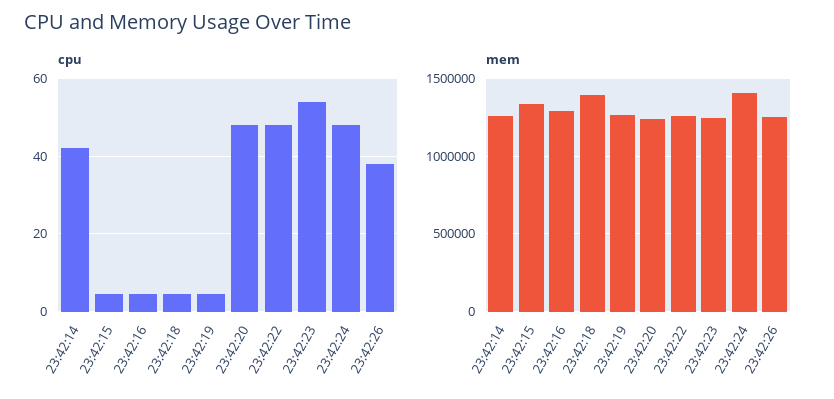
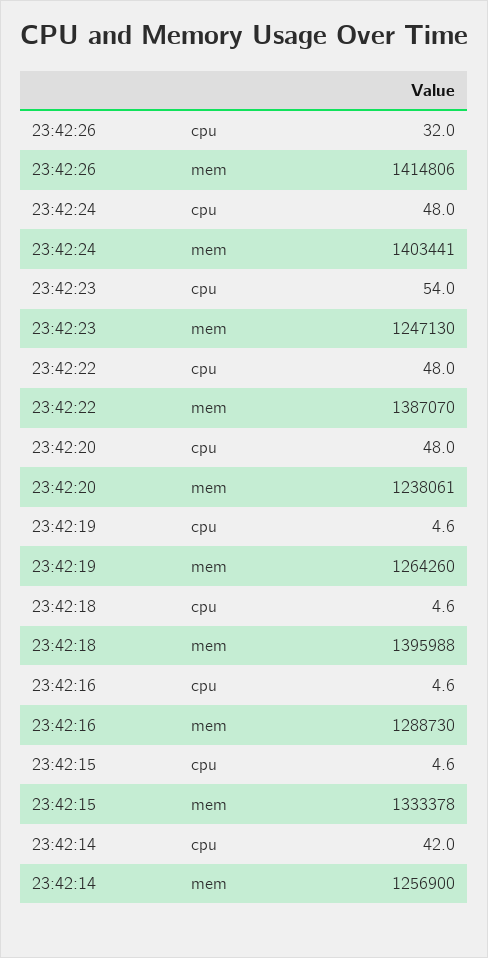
  {
    "cpu": {
      "23:42:14": 42,
      "23:42:15": 4.6,
      "23:42:16": 4.6,
      "23:42:18": 4.6,
      "23:42:19": 4.6,
      "23:42:20": 48,
      "23:42:22": 48,
      "23:42:23": 54,
      "23:42:24": 48,
-     "23:42:26": 38
+     "23:42:26": 32
    },
    "mem": {
      "23:42:14": 1256900,
      "23:42:15": 1333378,
      "23:42:16": 1288730,
      "23:42:18": 1395988,
      "23:42:19": 1264260,
      "23:42:20": 1238061,
-     "23:42:22": 1250000,
+     "23:42:22": 1387070,
      "23:42:23": 1247130,
      "23:42:24": 1403441,
-     "23:42:26": 1250000
+     "23:42:26": 1414806
    }
  }

